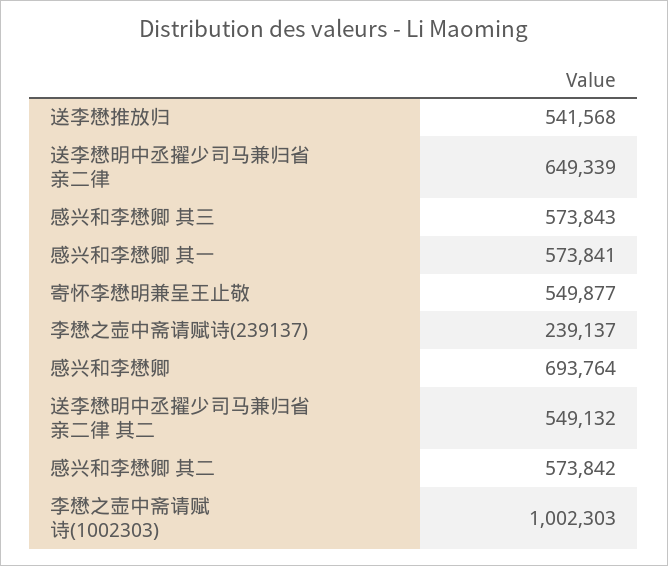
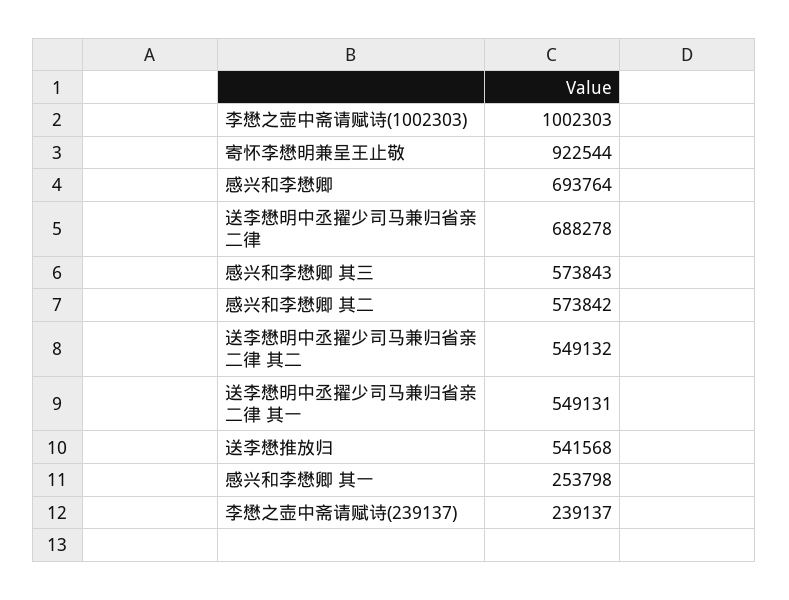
  {
    "送李懋推放归": 541568,
-   "送李懋明中丞擢少司马兼归省亲二律": 649339,
+   "送李懋明中丞擢少司马兼归省亲二律": 688278,
    "感兴和李懋卿 其三": 573843,
-   "感兴和李懋卿 其一": 573841,
+   "感兴和李懋卿 其一": 253798,
-   "寄怀李懋明兼呈王止敬": 549877,
+   "寄怀李懋明兼呈王止敬": 922544,
    "李懋之壶中斋请赋诗(239137)": 239137,
    "感兴和李懋卿": 693764,
    "送李懋明中丞擢少司马兼归省亲二律 其二": 549132,
    "感兴和李懋卿 其二": 573842,
-   "李懋之壶中斋请赋诗(1002303)": 1002303
+   "李懋之壶中斋请赋诗(1002303)": 1002303,
+   "送李懋明中丞擢少司马兼归省亲二律 其一": 549131
  }

